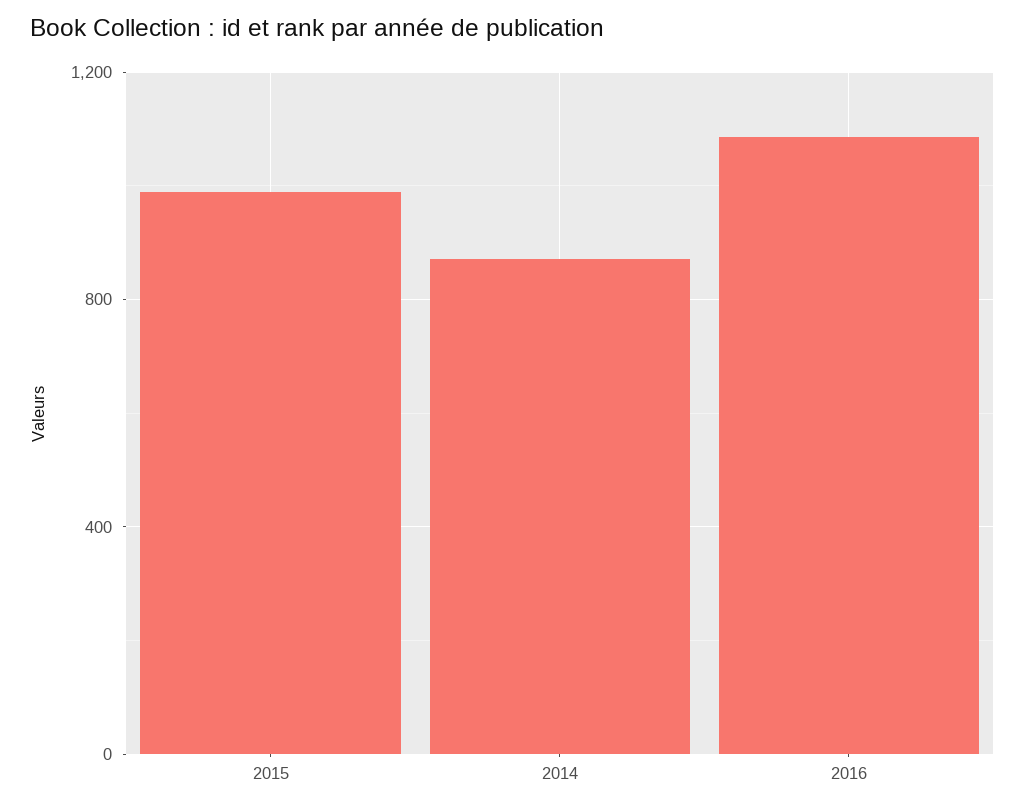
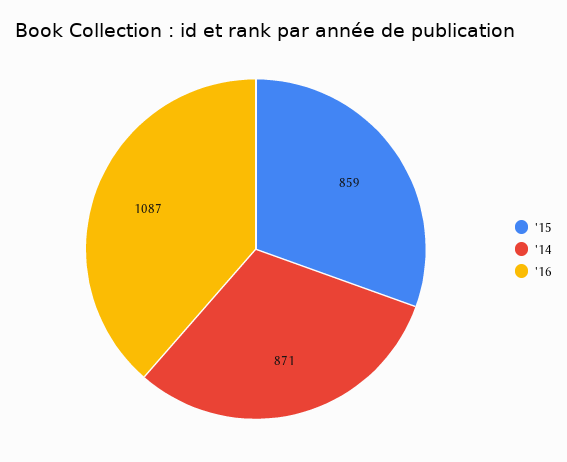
  {
-   "2015": 1000,
+   "2015": 859,
    "2014": 871,
    "2016": 1087
  }

